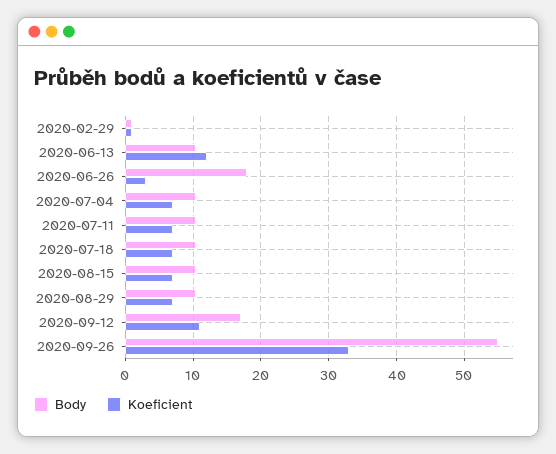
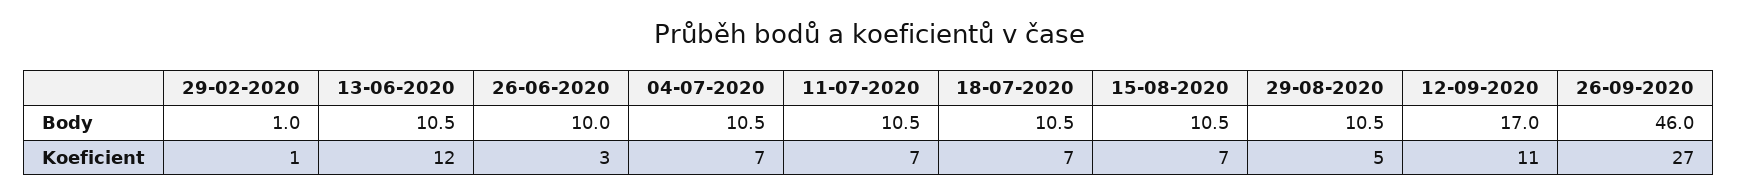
  {
    "Body": {
      "2020-02-29": 1,
      "2020-06-13": 10.5,
-     "2020-06-26": 18,
+     "2020-06-26": 10,
      "2020-07-04": 10.5,
      "2020-07-11": 10.5,
      "2020-07-18": 10.5,
      "2020-08-15": 10.5,
      "2020-08-29": 10.5,
      "2020-09-12": 17,
-     "2020-09-26": 55
+     "2020-09-26": 46
    },
    "Koeficient": {
      "2020-02-29": 1,
      "2020-06-13": 12,
      "2020-06-26": 3,
      "2020-07-04": 7,
      "2020-07-11": 7,
      "2020-07-18": 7,
      "2020-08-15": 7,
-     "2020-08-29": 7,
+     "2020-08-29": 5,
      "2020-09-12": 11,
-     "2020-09-26": 33
+     "2020-09-26": 27
    }
  }

